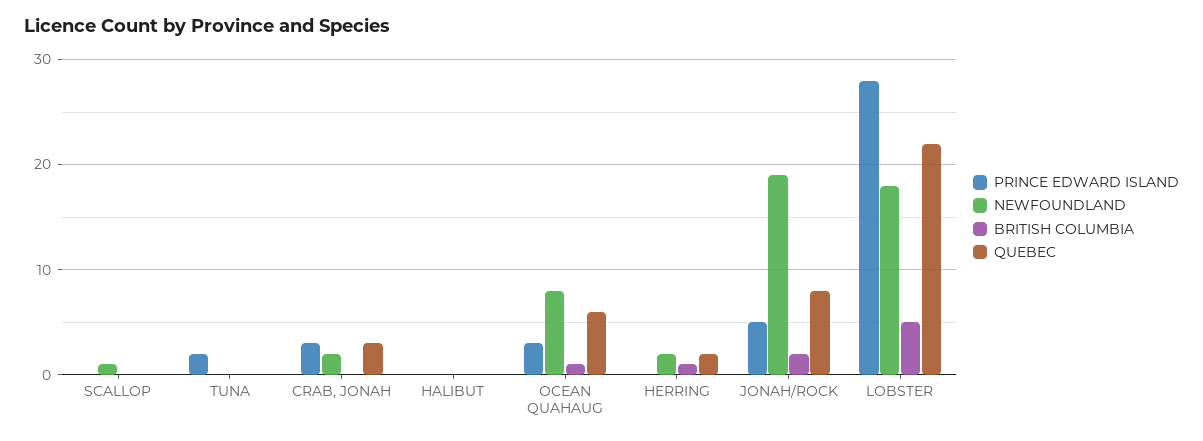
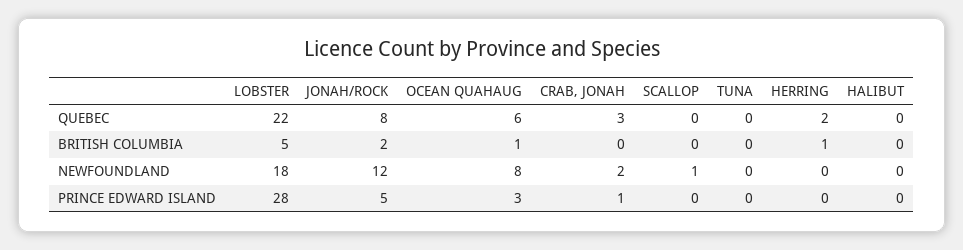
  {
    "PRINCE EDWARD ISLAND": {
      "SCALLOP": 0,
-     "TUNA": 2,
+     "TUNA": 0,
-     "CRAB, JONAH": 3,
+     "CRAB, JONAH": 1,
      "HALIBUT": 0,
      "OCEAN QUAHAUG": 3,
      "HERRING": 0,
      "JONAH/ROCK": 5,
      "LOBSTER": 28
    },
    "NEWFOUNDLAND": {
      "SCALLOP": 1,
      "TUNA": 0,
      "CRAB, JONAH": 2,
      "HALIBUT": 0,
      "OCEAN QUAHAUG": 8,
-     "HERRING": 2,
+     "HERRING": 0,
-     "JONAH/ROCK": 19,
+     "JONAH/ROCK": 12,
      "LOBSTER": 18
    },
    "BRITISH COLUMBIA": {
      "SCALLOP": 0,
      "TUNA": 0,
      "CRAB, JONAH": 0,
      "HALIBUT": 0,
      "OCEAN QUAHAUG": 1,
      "HERRING": 1,
      "JONAH/ROCK": 2,
      "LOBSTER": 5
    },
    "QUEBEC": {
      "SCALLOP": 0,
      "TUNA": 0,
      "CRAB, JONAH": 3,
      "HALIBUT": 0,
      "OCEAN QUAHAUG": 6,
      "HERRING": 2,
      "JONAH/ROCK": 8,
      "LOBSTER": 22
    }
  }

